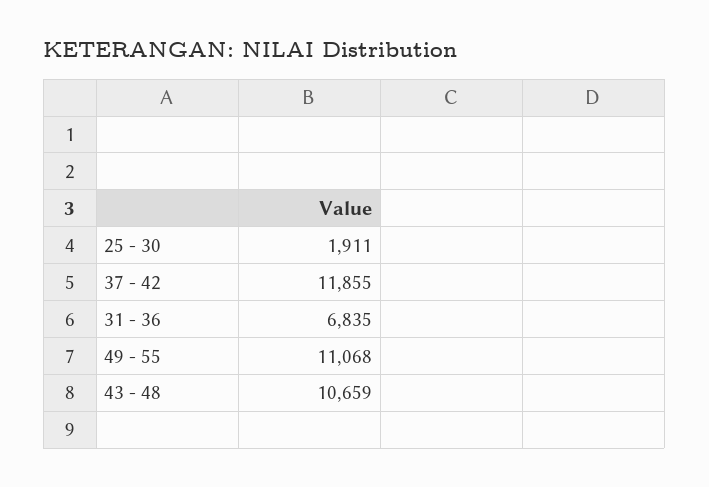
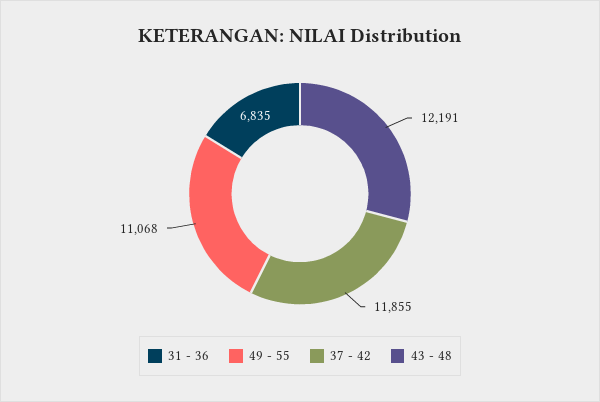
  {
-   "25 - 30": 1911,
    "37 - 42": 11855,
    "31 - 36": 6835,
    "49 - 55": 11068,
-   "43 - 48": 10659
+   "43 - 48": 12191
  }

